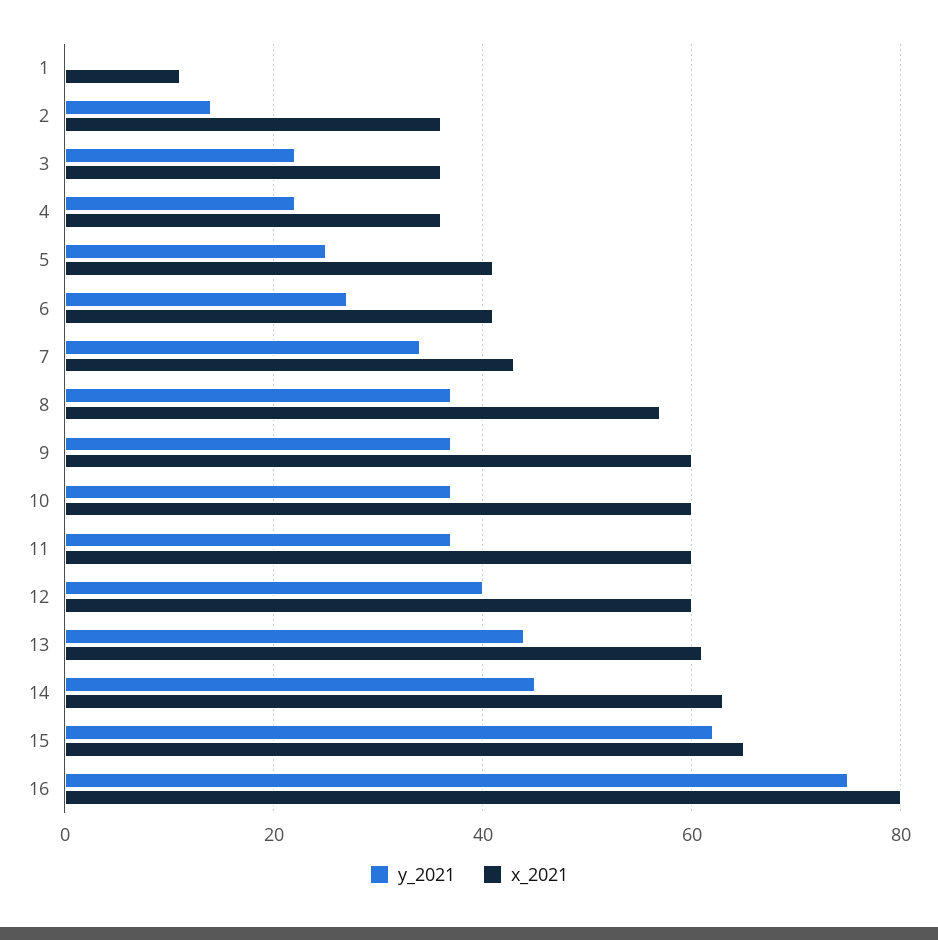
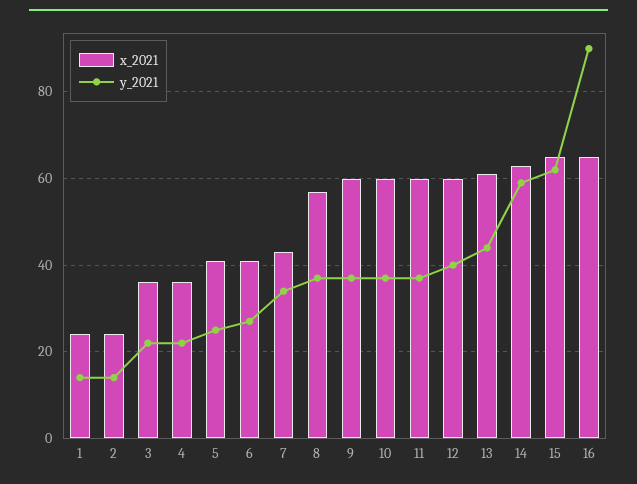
  {
    "y_2021": {
-     "1": 0,
+     "1": 15,
      "2": 15,
      "3": 20,
      "4": 20,
      "5": 25,
      "6": 25,
      "7": 35,
      "8": 35,
      "9": 35,
      "10": 35,
      "11": 35,
      "12": 40,
      "13": 45,
-     "14": 45,
+     "14": 60,
      "15": 60,
-     "16": 75
+     "16": 90
    },
    "x_2021": {
-     "1": 10,
+     "1": 25,
-     "2": 35,
+     "2": 25,
      "3": 35,
      "4": 35,
      "5": 40,
      "6": 40,
      "7": 45,
      "8": 55,
      "9": 60,
      "10": 60,
      "11": 60,
      "12": 60,
      "13": 60,
      "14": 65,
      "15": 65,
-     "16": 80
+     "16": 65
    }
  }

